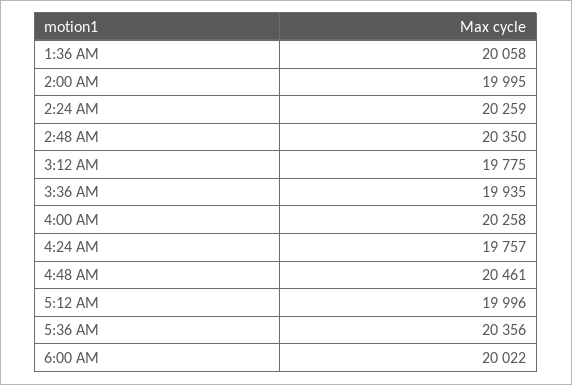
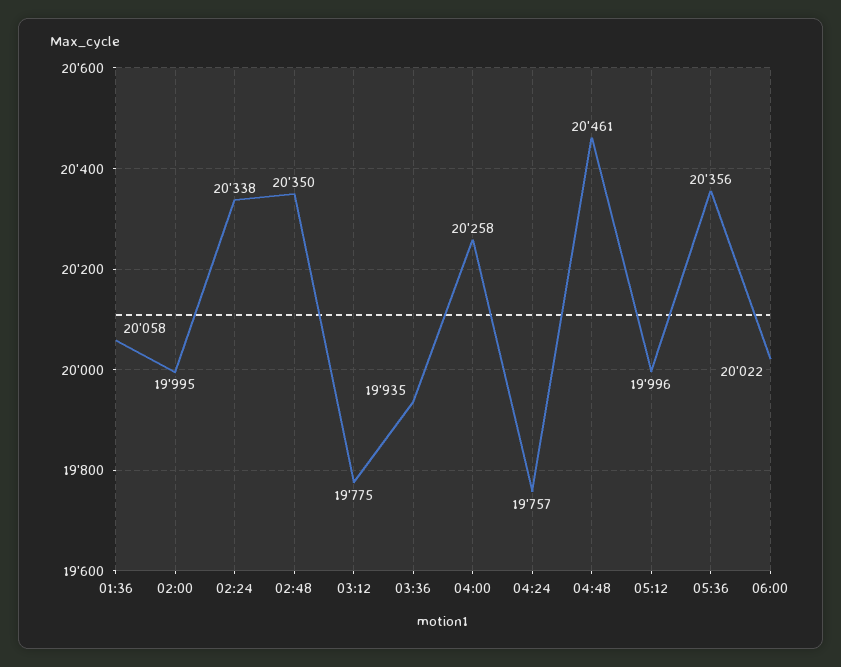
  {
    "1:36 AM": 20058,
    "2:00 AM": 19995,
-   "2:24 AM": 20259,
+   "2:24 AM": 20338,
    "2:48 AM": 20350,
    "3:12 AM": 19775,
    "3:36 AM": 19935,
    "4:00 AM": 20258,
    "4:24 AM": 19757,
    "4:48 AM": 20461,
    "5:12 AM": 19996,
    "5:36 AM": 20356,
    "6:00 AM": 20022
  }

